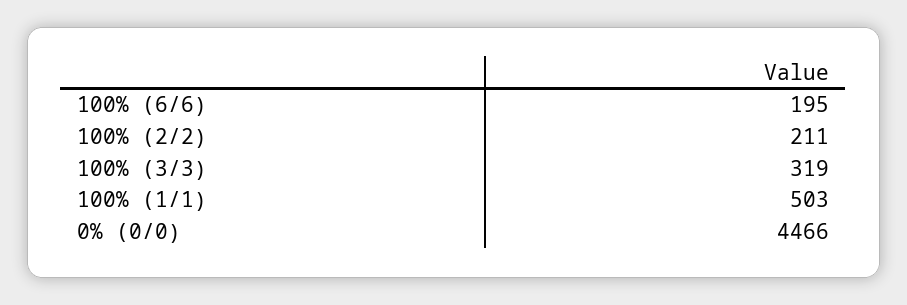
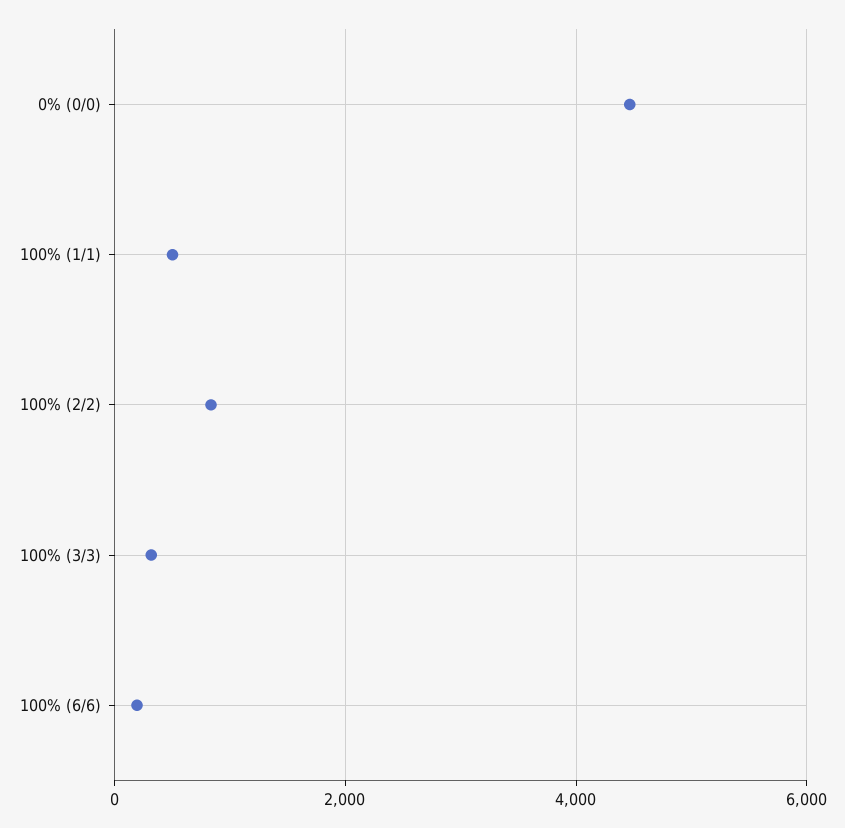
  {
    "100% (6/6)": 195,
-   "100% (2/2)": 211,
+   "100% (2/2)": 800,
    "100% (3/3)": 319,
    "100% (1/1)": 503,
    "0% (0/0)": 4466
  }

